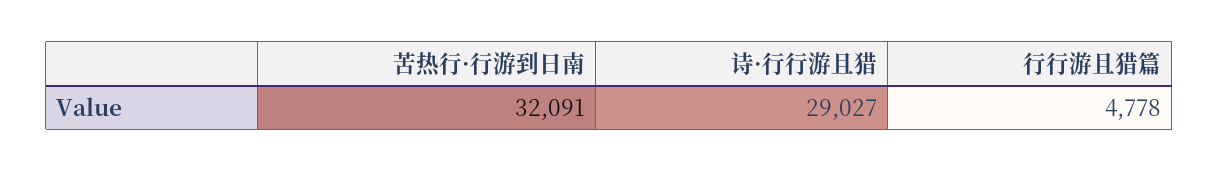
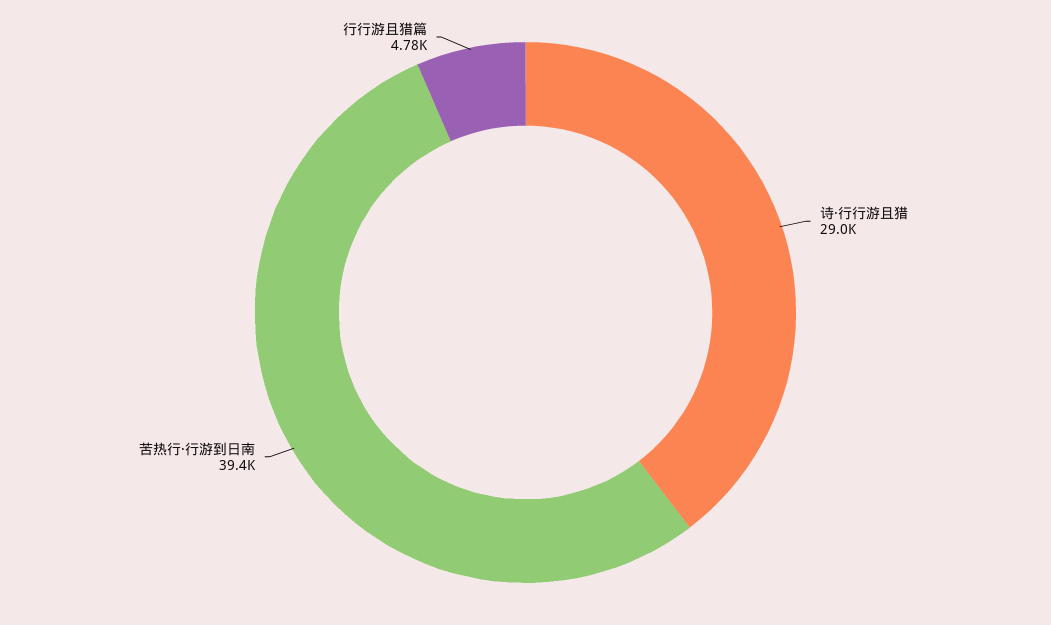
  {
-   "苦热行·行游到日南": 32091,
+   "苦热行·行游到日南": 39400,
    "诗·行行游且猎": 29027,
    "行行游且猎篇": 4778
  }

